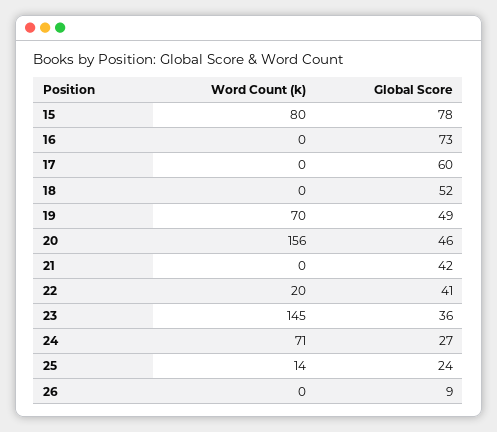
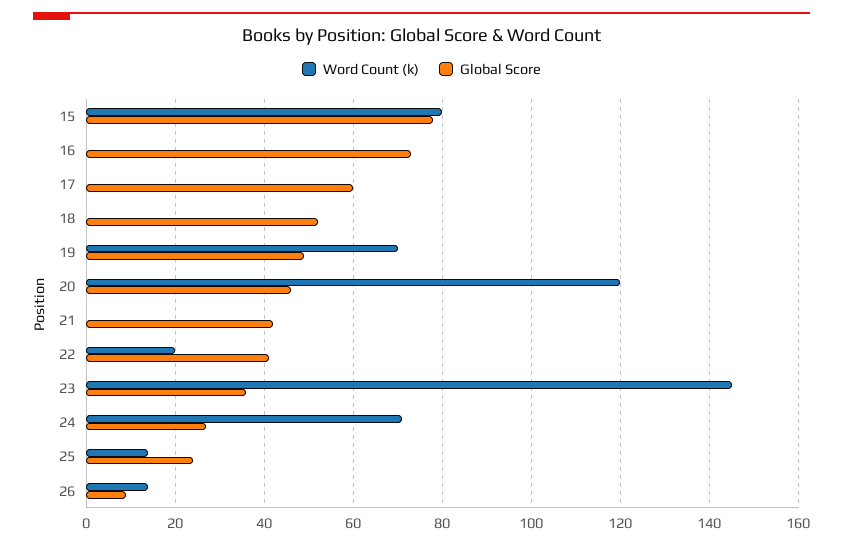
  {
    "Word Count (k)": {
      "15": 80,
      "16": 0,
      "17": 0,
      "18": 0,
      "19": 70,
-     "20": 156,
+     "20": 120,
      "21": 0,
      "22": 20,
      "23": 145,
      "24": 71,
      "25": 14,
-     "26": 0
+     "26": 15
    },
    "Global Score": {
      "15": 78,
      "16": 73,
      "17": 60,
      "18": 52,
      "19": 49,
      "20": 46,
      "21": 42,
      "22": 41,
      "23": 36,
      "24": 27,
      "25": 24,
      "26": 9
    }
  }

